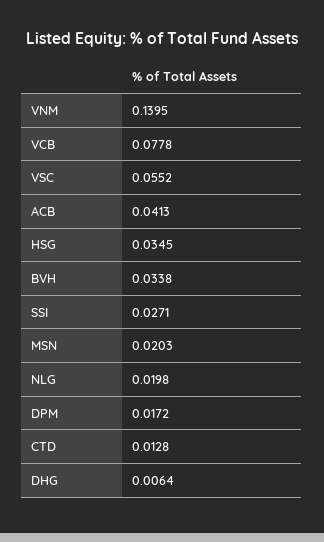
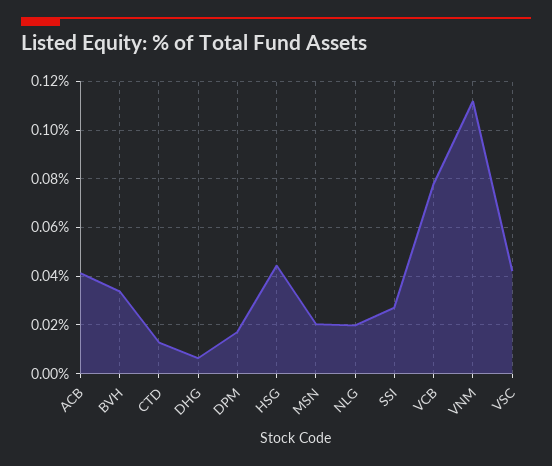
  {
-   "VNM": 0.1395,
+   "VNM": 0.1125,
    "VCB": 0.0778,
-   "VSC": 0.0552,
+   "VSC": 0.0425,
    "ACB": 0.0413,
-   "HSG": 0.0345,
+   "HSG": 0.045,
    "BVH": 0.0338,
    "SSI": 0.0271,
    "MSN": 0.0203,
    "NLG": 0.0198,
    "DPM": 0.0172,
    "CTD": 0.0128,
    "DHG": 0.0064
  }

